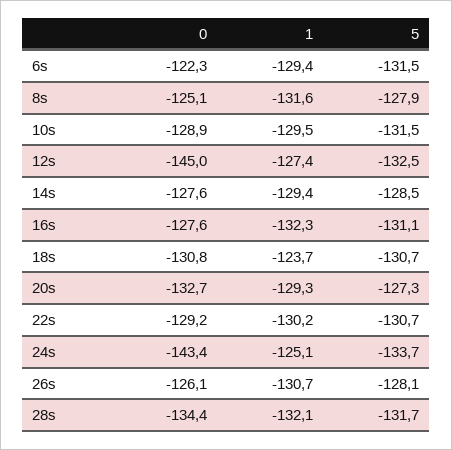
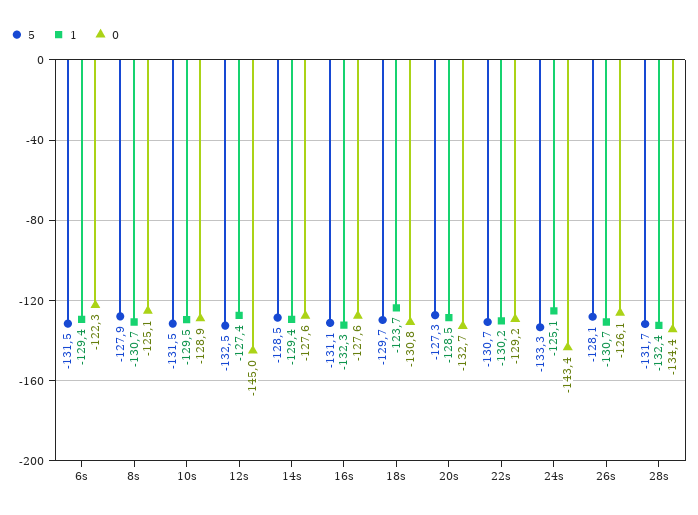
  {
    "0": {
      "6s": -122.3,
      "8s": -125.1,
      "10s": -128.9,
      "12s": -145,
      "14s": -127.6,
      "16s": -127.6,
      "18s": -130.8,
      "20s": -132.7,
      "22s": -129.2,
      "24s": -143.4,
      "26s": -126.1,
      "28s": -134.4
    },
    "1": {
      "6s": -129.4,
-     "8s": -131.6,
+     "8s": -130.7,
      "10s": -129.5,
      "12s": -127.4,
      "14s": -129.4,
      "16s": -132.3,
      "18s": -123.7,
-     "20s": -129.3,
+     "20s": -128.5,
      "22s": -130.2,
      "24s": -125.1,
      "26s": -130.7,
-     "28s": -132.1
+     "28s": -132.4
    },
    "5": {
      "6s": -131.5,
      "8s": -127.9,
      "10s": -131.5,
      "12s": -132.5,
      "14s": -128.5,
      "16s": -131.1,
-     "18s": -130.7,
+     "18s": -129.7,
      "20s": -127.3,
      "22s": -130.7,
-     "24s": -133.7,
+     "24s": -133.3,
      "26s": -128.1,
      "28s": -131.7
    }
  }

